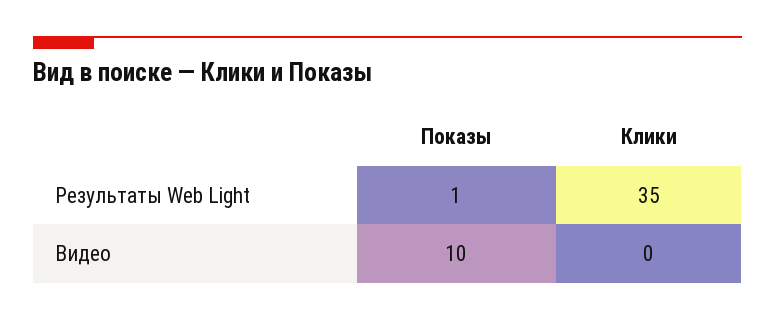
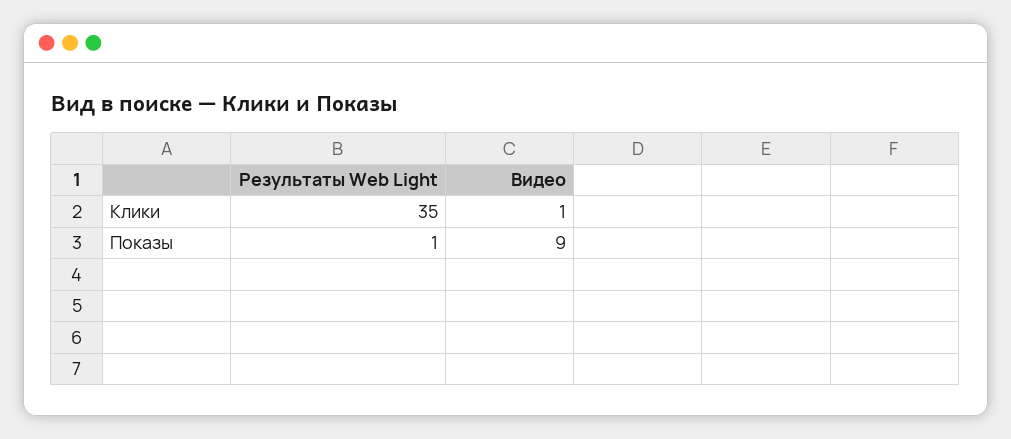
  {
    "Показы": {
      "Результаты Web Light": 1,
-     "Видео": 10
+     "Видео": 9
    },
    "Клики": {
      "Результаты Web Light": 35,
-     "Видео": 0
+     "Видео": 1
    }
  }

